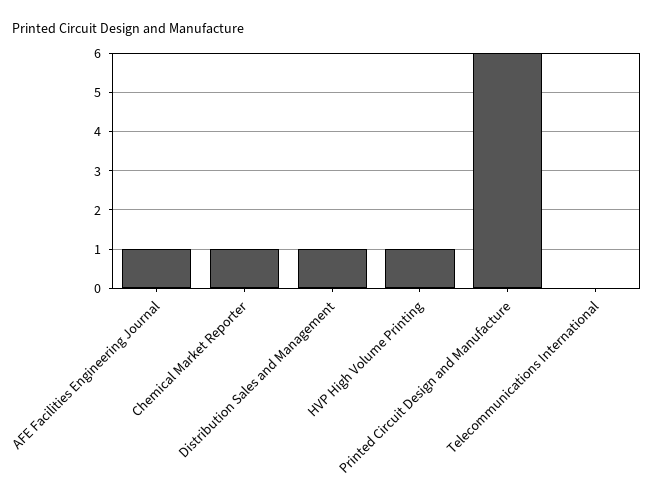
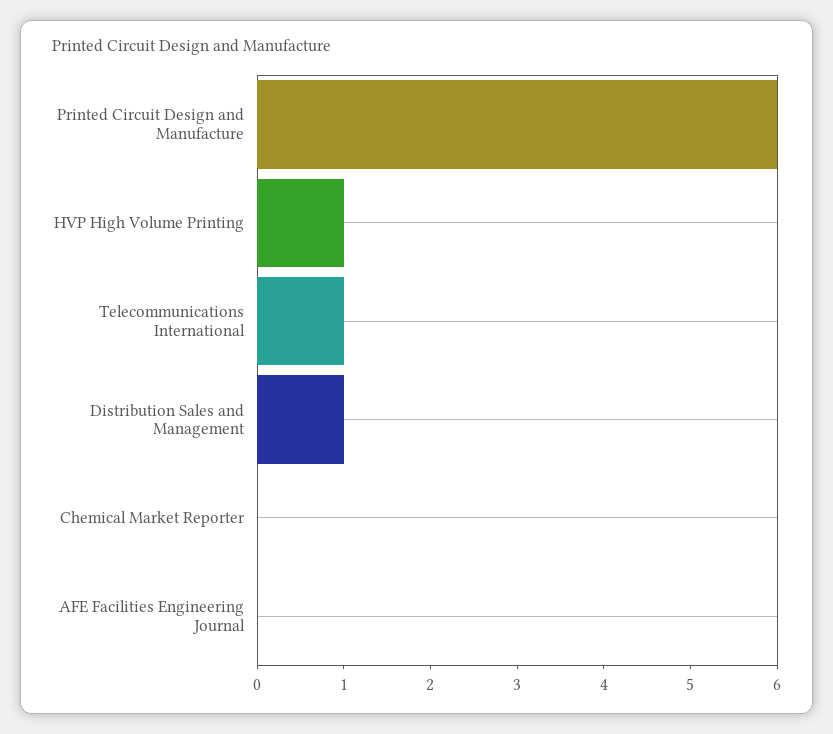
  {
-   "AFE Facilities Engineering Journal": 1,
+   "AFE Facilities Engineering Journal": 0,
-   "Chemical Market Reporter": 1,
+   "Chemical Market Reporter": 0,
    "Distribution Sales and Management": 1,
    "HVP High Volume Printing": 1,
    "Printed Circuit Design and Manufacture": 6,
-   "Telecommunications International": 0
+   "Telecommunications International": 1
  }

